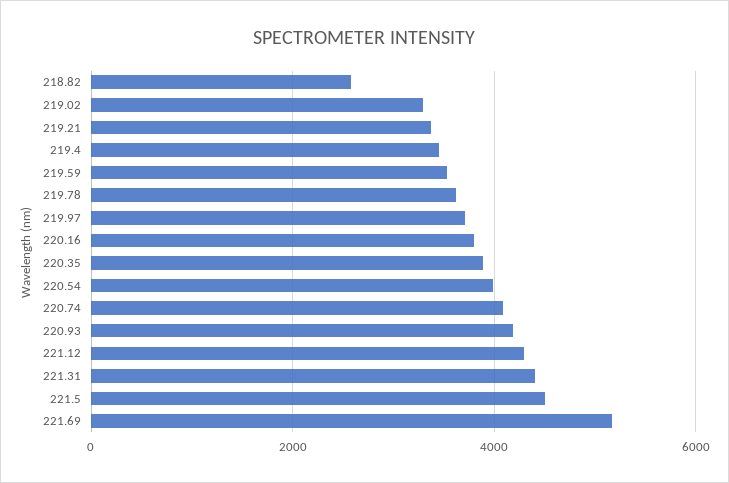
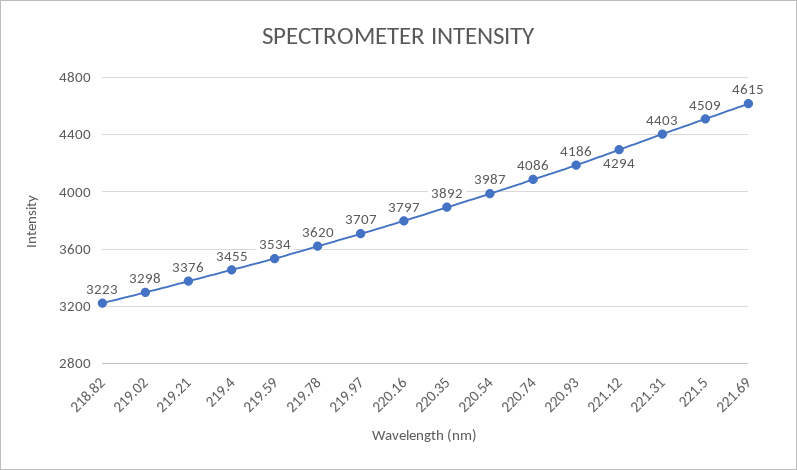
  {
-   "218.82": 2600,
+   "218.82": 3223,
    "219.02": 3298,
    "219.21": 3376,
    "219.4": 3455,
    "219.59": 3534,
    "219.78": 3620,
    "219.97": 3707,
    "220.16": 3797,
    "220.35": 3892,
    "220.54": 3987,
    "220.74": 4086,
    "220.93": 4186,
    "221.12": 4294,
    "221.31": 4403,
    "221.5": 4509,
-   "221.69": 5200
+   "221.69": 4615
  }

